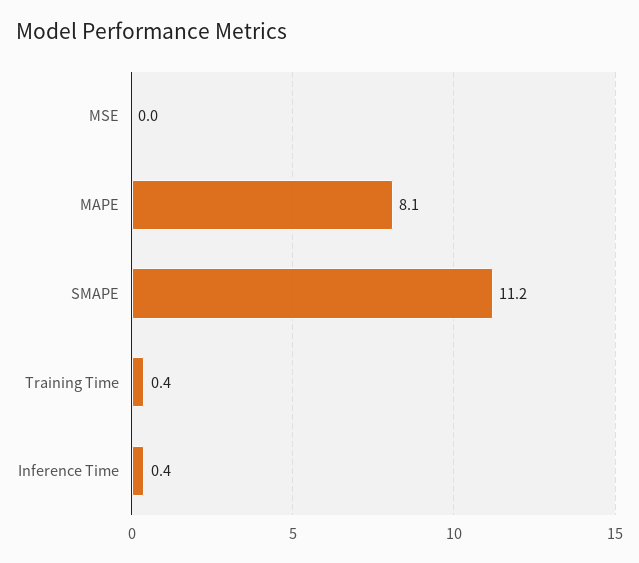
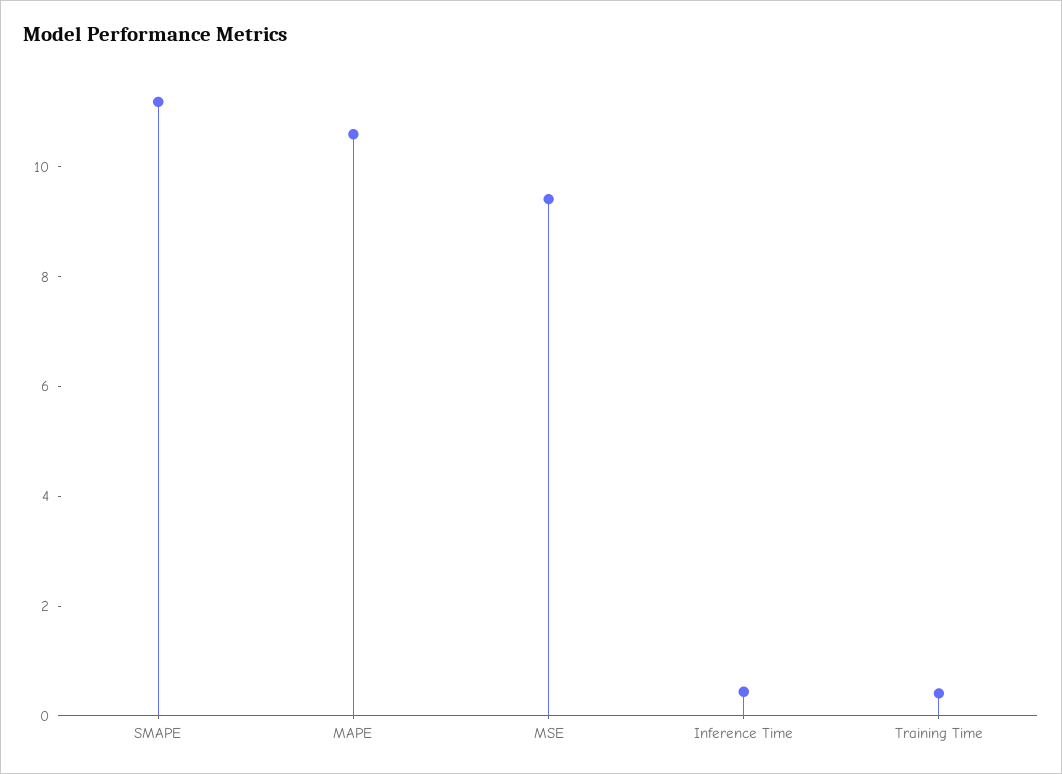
  {
-   "MSE": 0,
+   "MSE": 9.5,
-   "MAPE": 8.1,
+   "MAPE": 10.5,
    "SMAPE": 11.2,
    "Training Time": 0.4,
    "Inference Time": 0.4
  }

